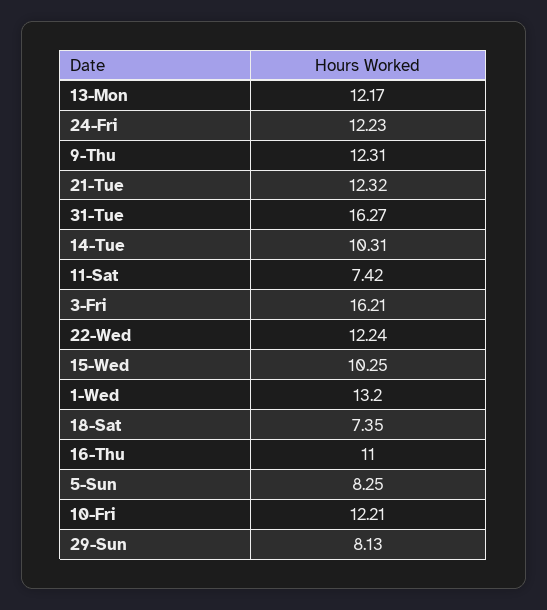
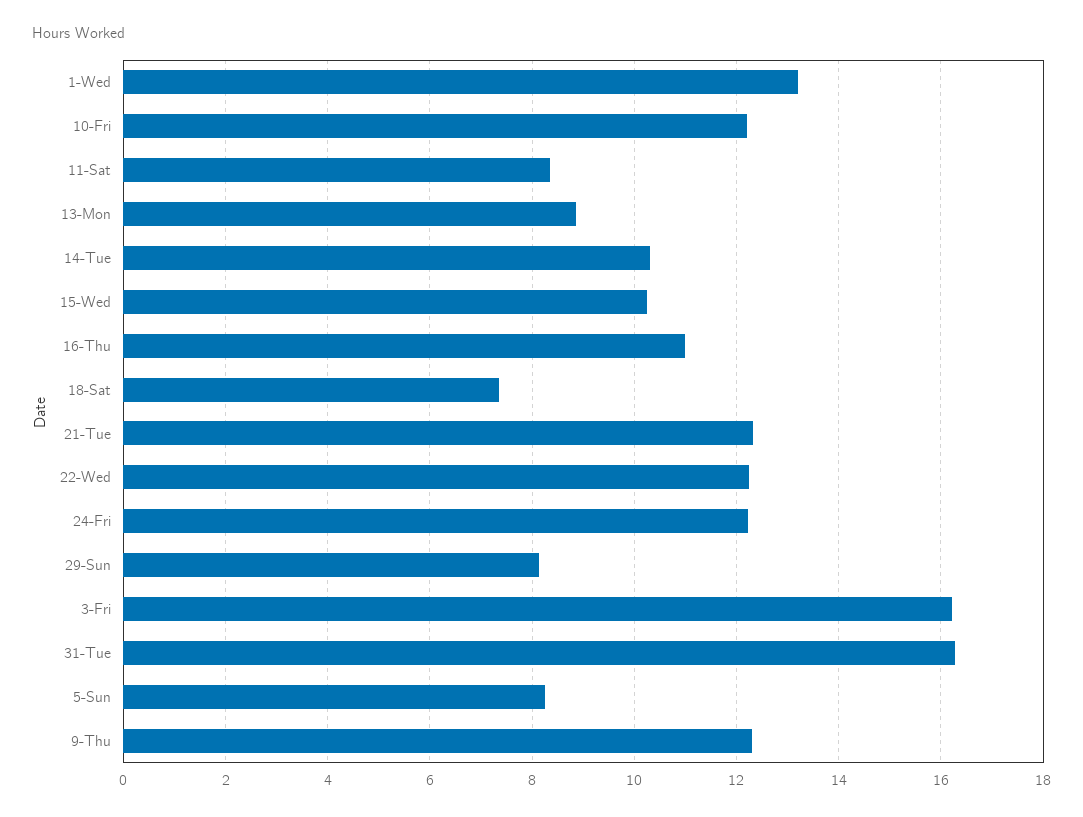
  {
-   "13-Mon": 12.17,
+   "13-Mon": 8.8,
    "24-Fri": 12.23,
    "9-Thu": 12.31,
    "21-Tue": 12.32,
    "31-Tue": 16.27,
    "14-Tue": 10.31,
-   "11-Sat": 7.42,
+   "11-Sat": 8.4,
    "3-Fri": 16.21,
    "22-Wed": 12.24,
    "15-Wed": 10.25,
    "1-Wed": 13.2,
    "18-Sat": 7.35,
    "16-Thu": 11,
    "5-Sun": 8.25,
    "10-Fri": 12.21,
    "29-Sun": 8.13
  }

